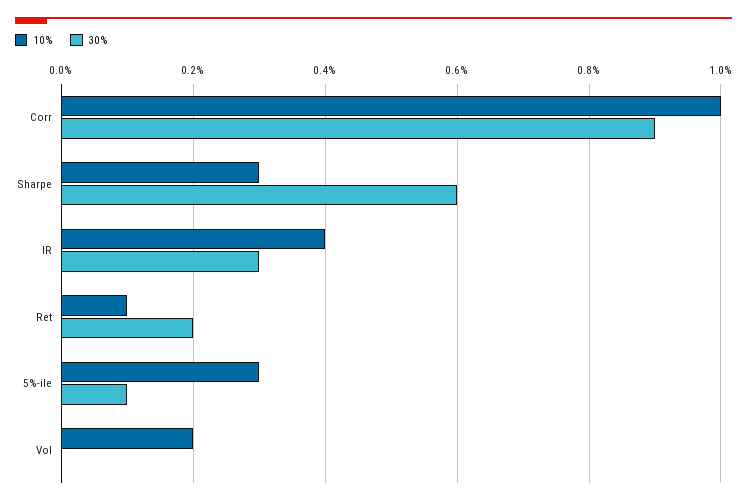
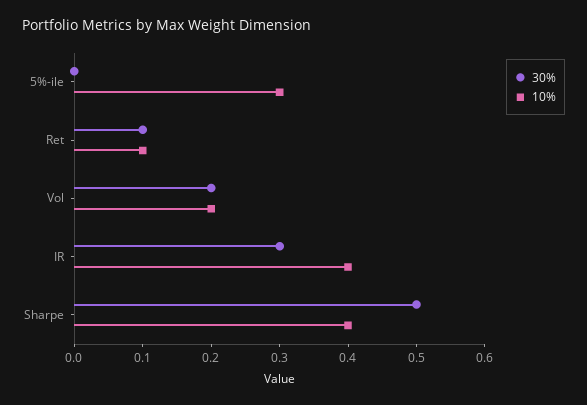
  {
    "10%": {
-     "Corr": 1,
-     "Sharpe": 0.3,
+     "Sharpe": 0.4,
      "IR": 0.4,
      "Ret": 0.1,
      "5%-ile": 0.3,
      "Vol": 0.2
    },
    "30%": {
-     "Corr": 0.9,
-     "Sharpe": 0.6,
+     "Sharpe": 0.5,
      "IR": 0.3,
-     "Ret": 0.2,
+     "Ret": 0.1,
-     "5%-ile": 0.1,
+     "5%-ile": 0,
-     "Vol": 0
+     "Vol": 0.2
    }
  }

